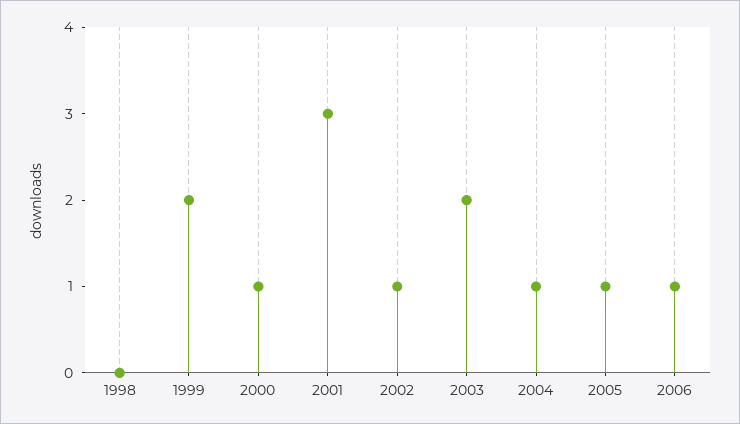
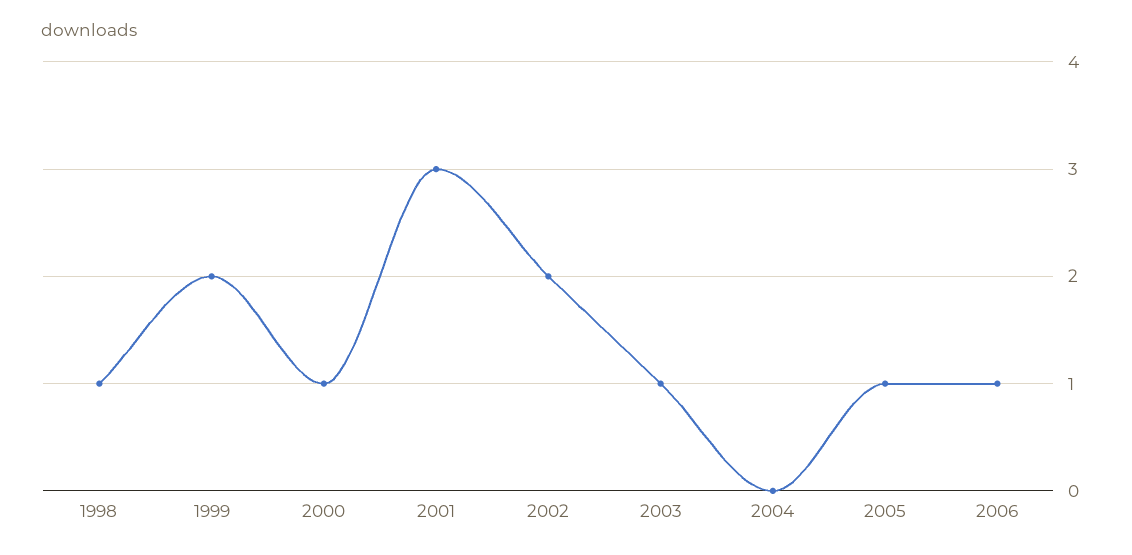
  {
-   "1998": 0,
+   "1998": 1,
    "1999": 2,
    "2000": 1,
    "2001": 3,
-   "2002": 1,
+   "2002": 2,
-   "2003": 2,
+   "2003": 1,
-   "2004": 1,
+   "2004": 0,
    "2005": 1,
    "2006": 1
  }

